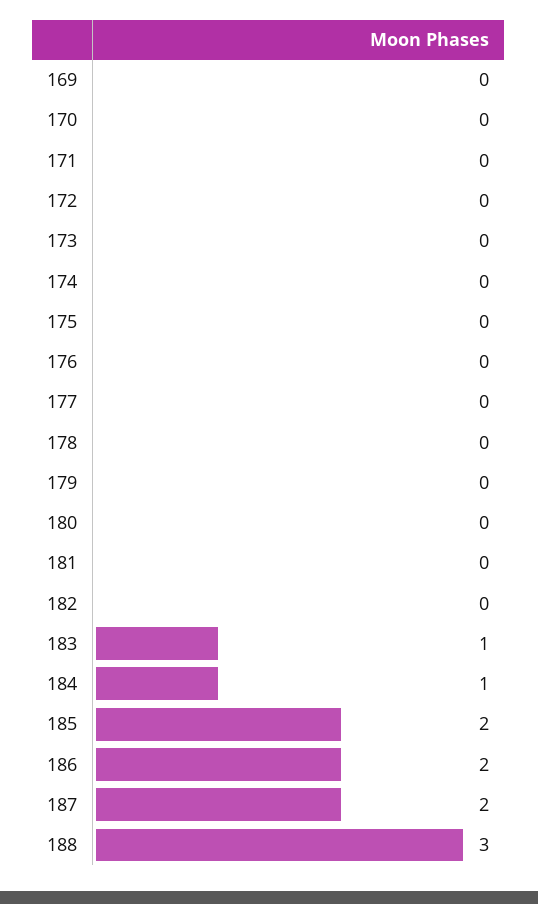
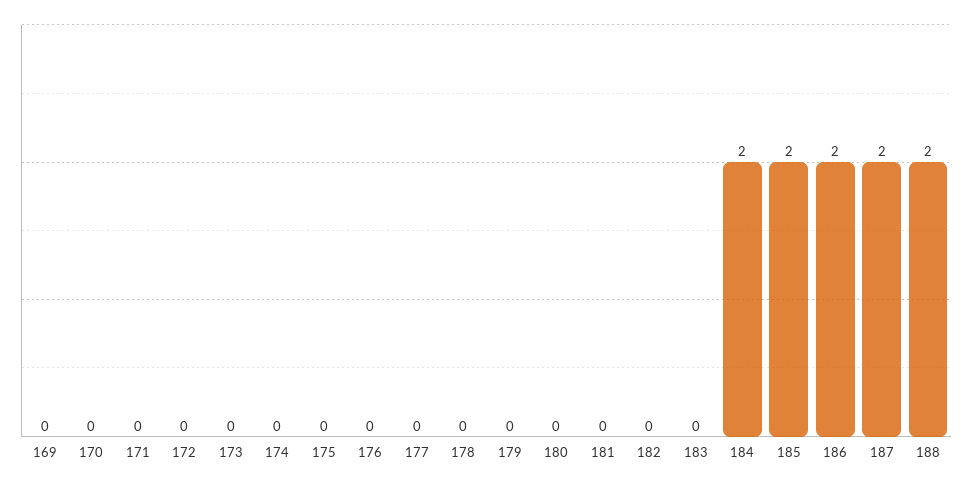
  {
    "169": 0,
    "170": 0,
    "171": 0,
    "172": 0,
    "173": 0,
    "174": 0,
    "175": 0,
    "176": 0,
    "177": 0,
    "178": 0,
    "179": 0,
    "180": 0,
    "181": 0,
    "182": 0,
-   "183": 1,
+   "183": 0,
-   "184": 1,
+   "184": 2,
    "185": 2,
    "186": 2,
    "187": 2,
-   "188": 3
+   "188": 2
  }

